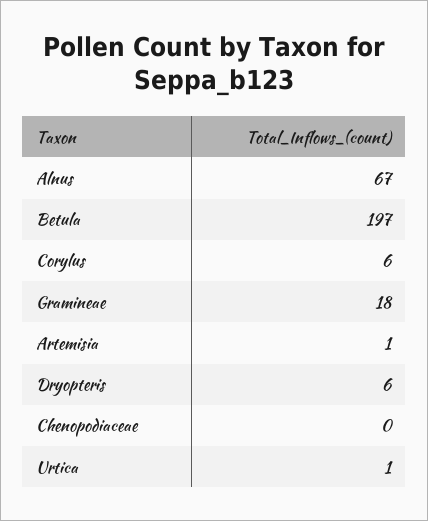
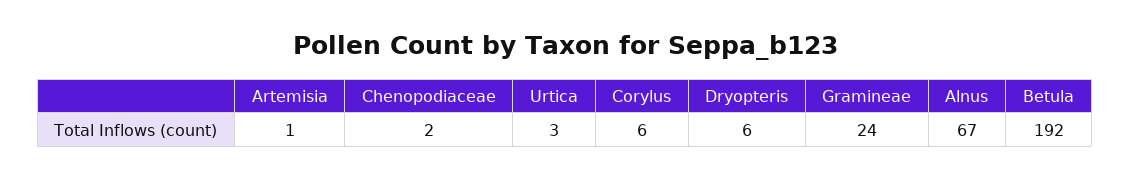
  {
    "Alnus": 67,
-   "Betula": 197,
+   "Betula": 192,
    "Corylus": 6,
-   "Gramineae": 18,
+   "Gramineae": 24,
    "Artemisia": 1,
    "Dryopteris": 6,
-   "Chenopodiaceae": 0,
+   "Chenopodiaceae": 2,
-   "Urtica": 1
+   "Urtica": 3
  }

